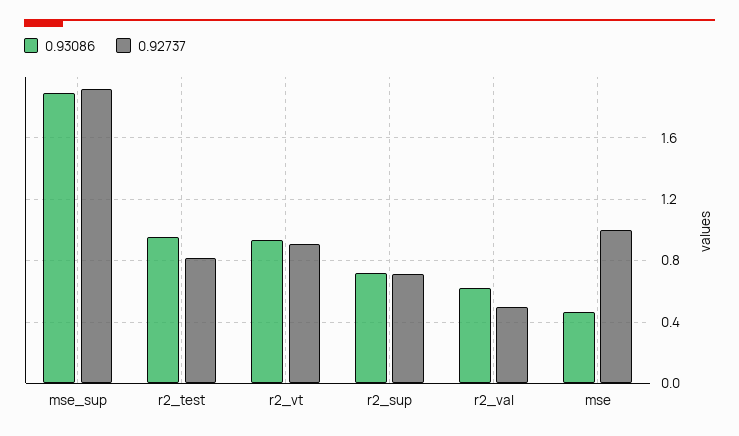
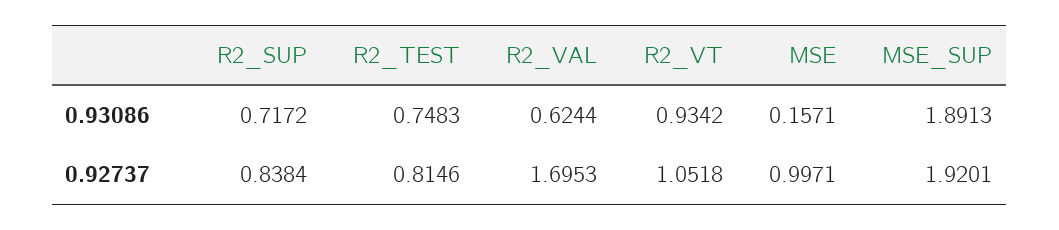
  {
    "0.93086": {
      "mse_sup": 1.8913,
-     "r2_test": 0.95,
+     "r2_test": 0.7483,
      "r2_vt": 0.9342,
      "r2_sup": 0.7172,
      "r2_val": 0.6244,
-     "mse": 0.45
+     "mse": 0.1571
    },
    "0.92737": {
      "mse_sup": 1.9201,
      "r2_test": 0.8146,
-     "r2_vt": 0.9,
+     "r2_vt": 1.0518,
-     "r2_sup": 0.7,
+     "r2_sup": 0.8384,
-     "r2_val": 0.5,
+     "r2_val": 1.6953,
      "mse": 0.9971
    }
  }

